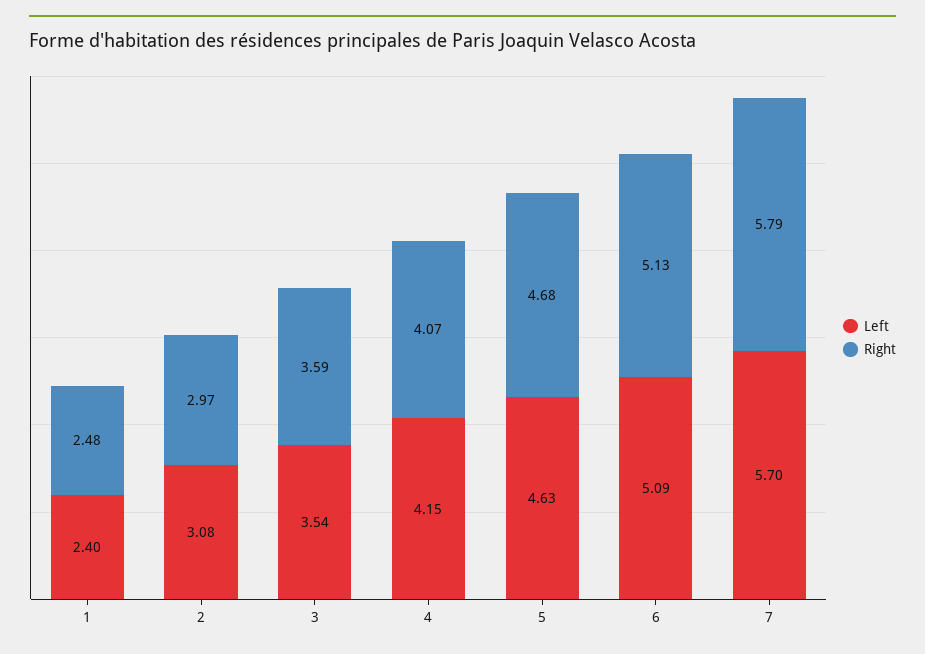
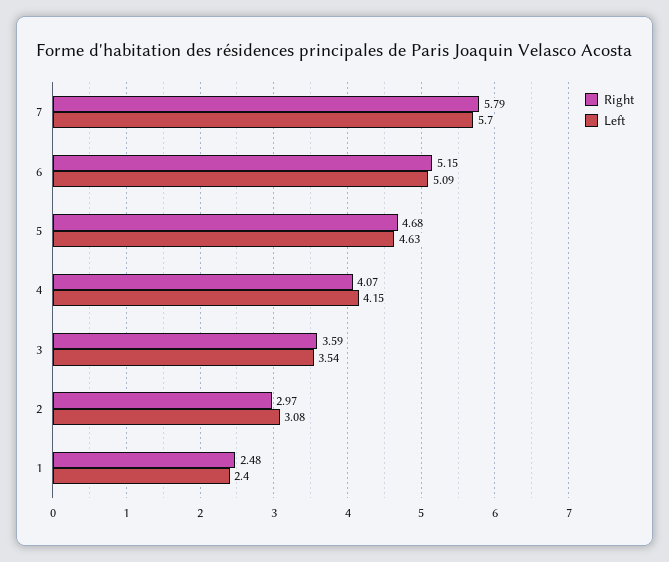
  {
    "Left": {
      "1": 2.4,
      "2": 3.08,
      "3": 3.54,
      "4": 4.15,
      "5": 4.63,
      "6": 5.09,
      "7": 5.7
    },
    "Right": {
      "1": 2.48,
      "2": 2.97,
      "3": 3.59,
      "4": 4.07,
      "5": 4.68,
-     "6": 5.13,
+     "6": 5.15,
      "7": 5.79
    }
  }

